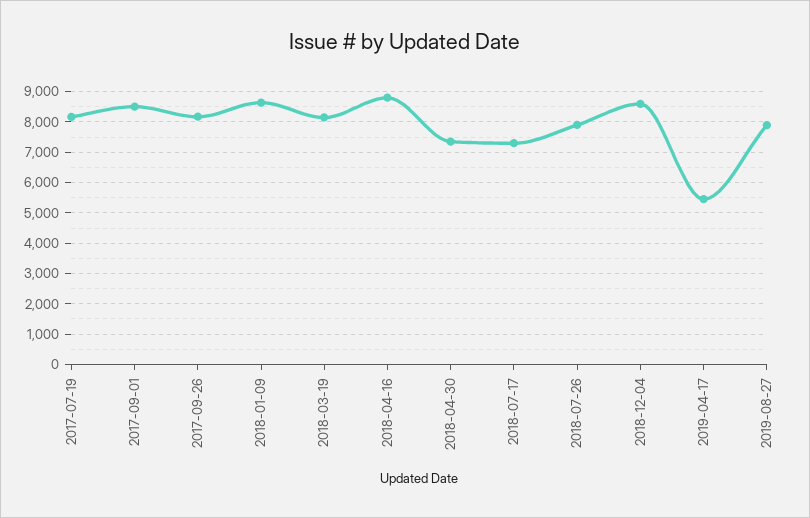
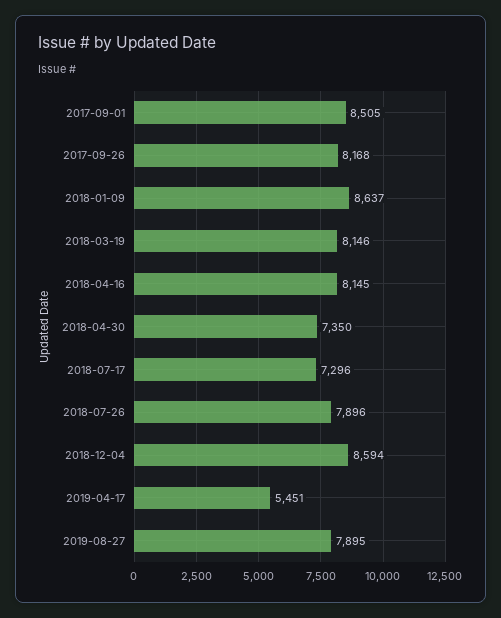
  {
-   "2017-07-19": 8200,
    "2017-09-01": 8505,
    "2017-09-26": 8168,
    "2018-01-09": 8637,
    "2018-03-19": 8146,
-   "2018-04-16": 8800,
+   "2018-04-16": 8145,
    "2018-04-30": 7350,
    "2018-07-17": 7296,
    "2018-07-26": 7896,
    "2018-12-04": 8594,
    "2019-04-17": 5451,
    "2019-08-27": 7895
  }

